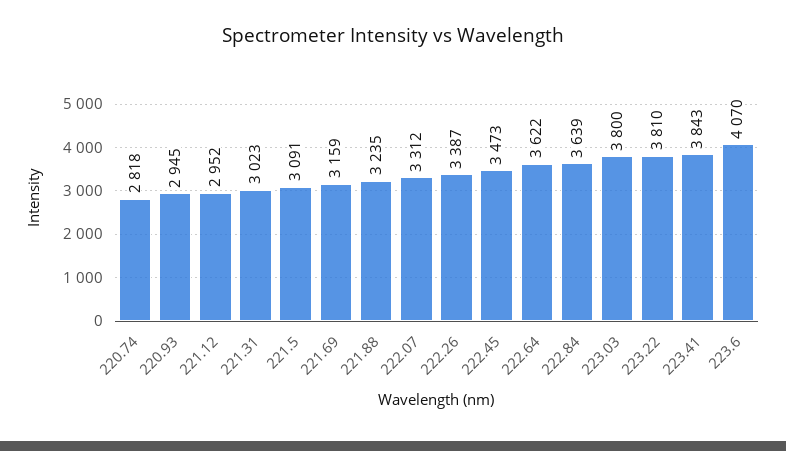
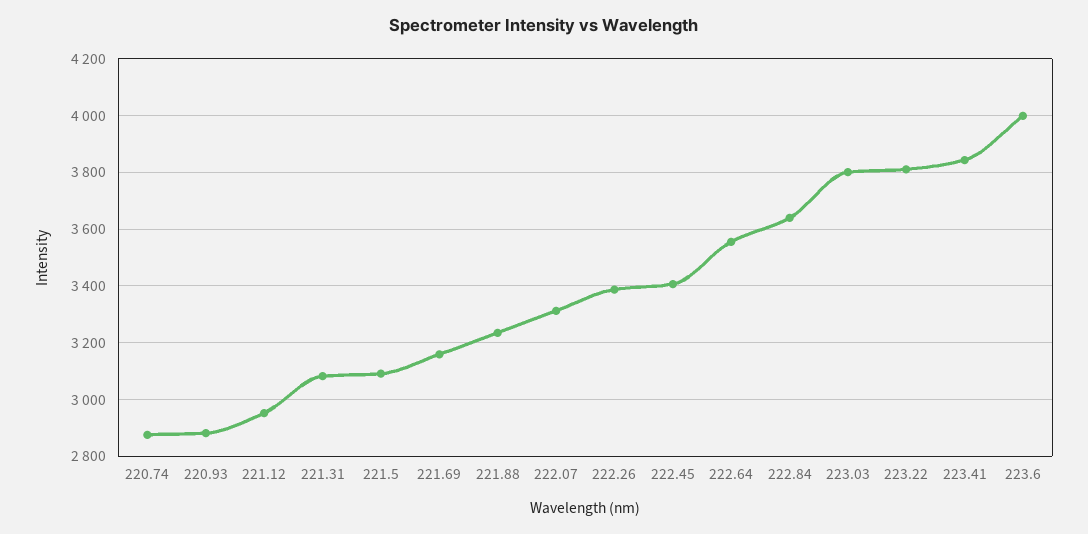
  {
-   "220.74": 2818,
+   "220.74": 2875,
-   "220.93": 2945,
+   "220.93": 2875,
    "221.12": 2952,
-   "221.31": 3023,
+   "221.31": 3075,
    "221.5": 3091,
    "221.69": 3159,
    "221.88": 3235,
    "222.07": 3312,
    "222.26": 3387,
-   "222.45": 3473,
+   "222.45": 3400,
-   "222.64": 3622,
+   "222.64": 3550,
    "222.84": 3639,
    "223.03": 3800,
    "223.22": 3810,
    "223.41": 3843,
-   "223.6": 4070
+   "223.6": 4000
  }

